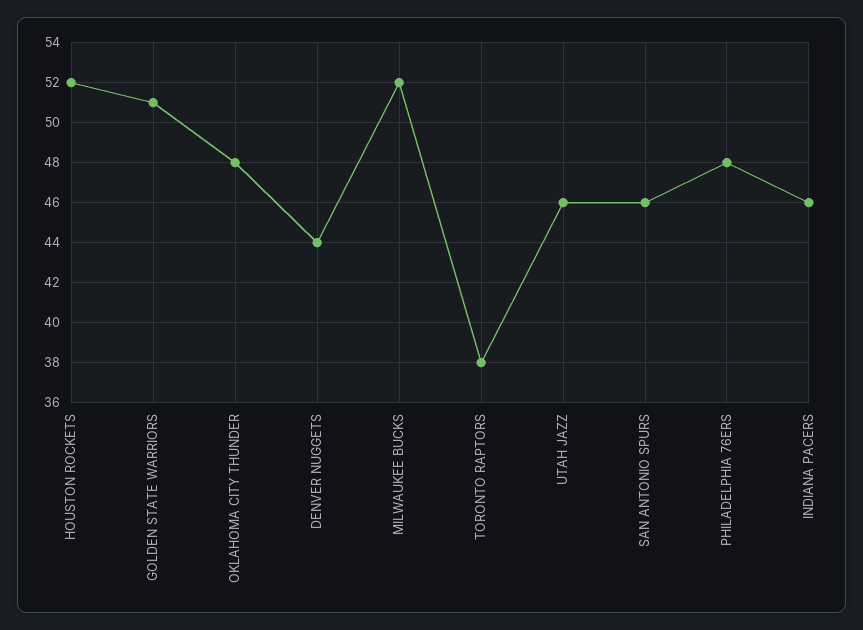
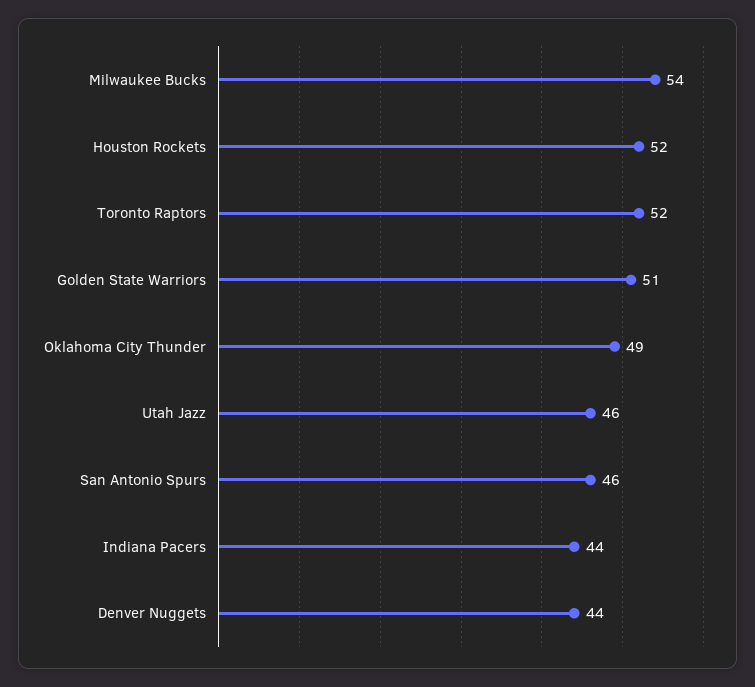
  {
    "HOUSTON ROCKETS": 52,
    "GOLDEN STATE WARRIORS": 51,
-   "OKLAHOMA CITY THUNDER": 48,
+   "OKLAHOMA CITY THUNDER": 49,
    "DENVER NUGGETS": 44,
-   "MILWAUKEE BUCKS": 52,
+   "MILWAUKEE BUCKS": 54,
-   "TORONTO RAPTORS": 38,
+   "TORONTO RAPTORS": 52,
    "UTAH JAZZ": 46,
    "SAN ANTONIO SPURS": 46,
-   "PHILADELPHIA 76ERS": 48,
-   "INDIANA PACERS": 46
+   "INDIANA PACERS": 44
  }

